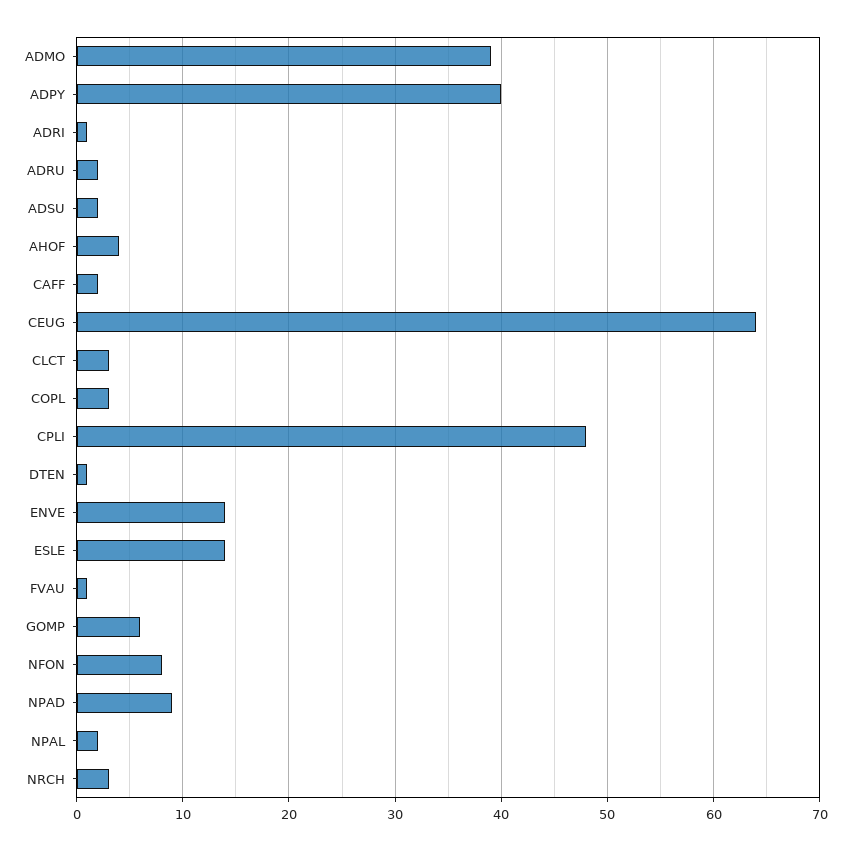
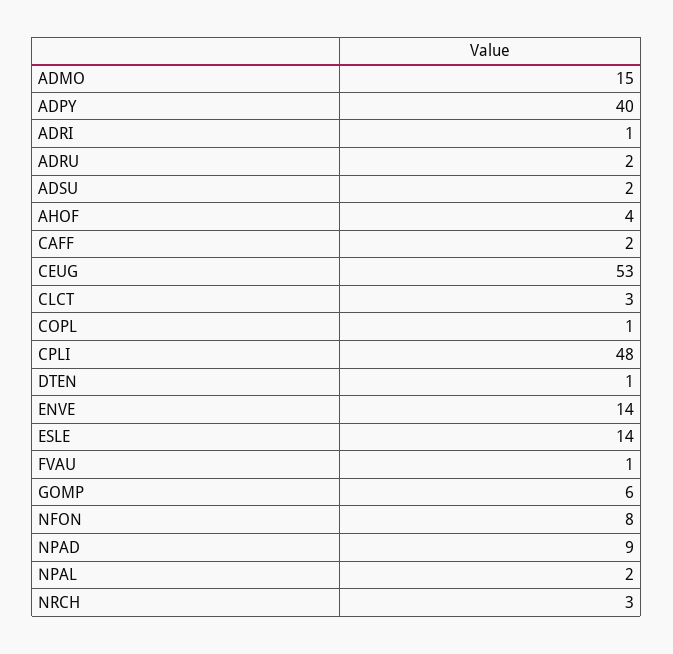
  {
-   "ADMO": 39,
+   "ADMO": 15,
    "ADPY": 40,
    "ADRI": 1,
    "ADRU": 2,
    "ADSU": 2,
    "AHOF": 4,
    "CAFF": 2,
-   "CEUG": 64,
+   "CEUG": 53,
    "CLCT": 3,
-   "COPL": 3,
+   "COPL": 1,
    "CPLI": 48,
    "DTEN": 1,
    "ENVE": 14,
    "ESLE": 14,
    "FVAU": 1,
    "GOMP": 6,
    "NFON": 8,
    "NPAD": 9,
    "NPAL": 2,
    "NRCH": 3
  }

